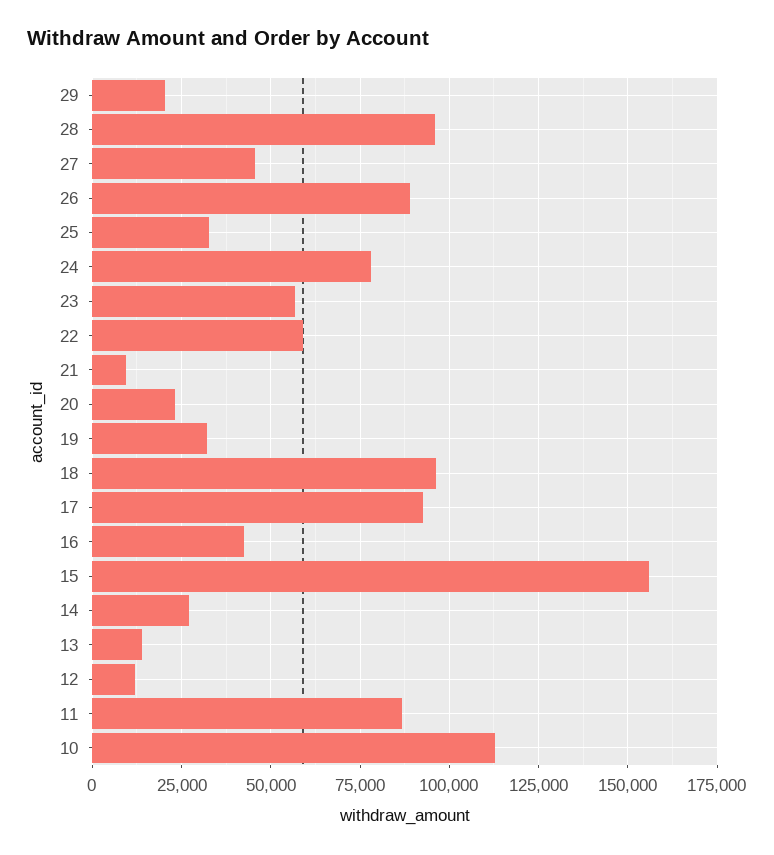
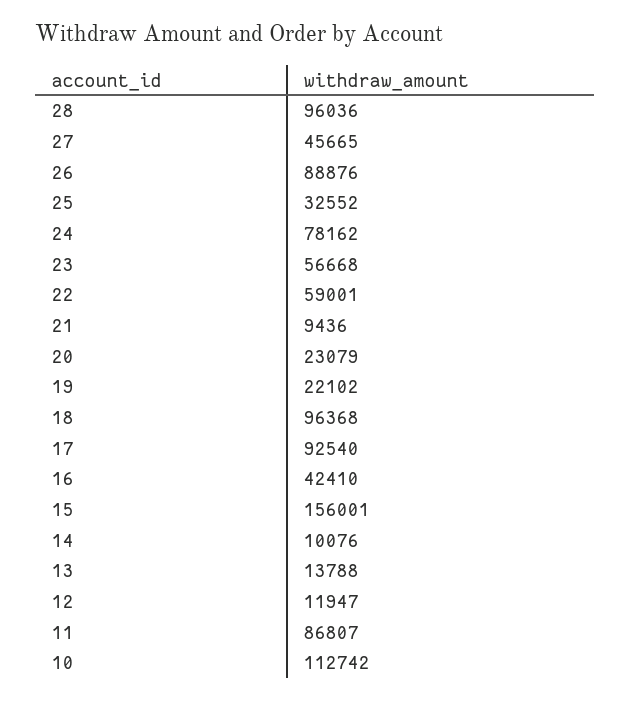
  {
-   "29": 20000,
    "28": 96036,
    "27": 45665,
    "26": 88876,
    "25": 32552,
    "24": 78162,
    "23": 56668,
    "22": 59001,
    "21": 9436,
    "20": 23079,
-   "19": 32500,
+   "19": 22102,
    "18": 96368,
    "17": 92540,
    "16": 42410,
    "15": 156001,
-   "14": 27500,
+   "14": 10076,
    "13": 13788,
    "12": 11947,
    "11": 86807,
    "10": 112742
  }

